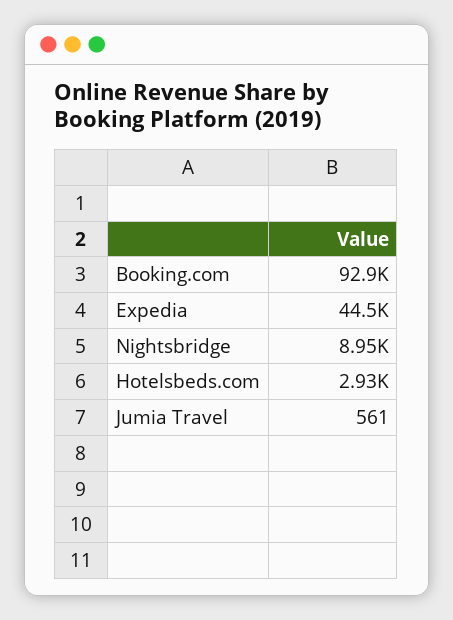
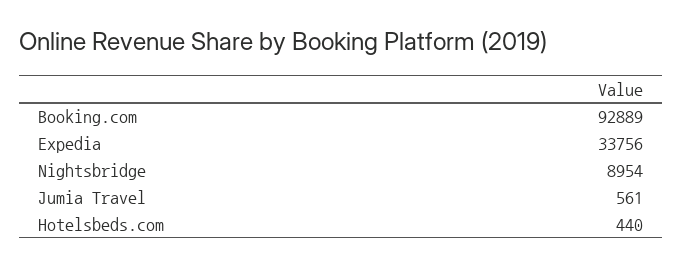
  {
    "Booking.com": 92889,
-   "Expedia": 44500,
+   "Expedia": 33756,
    "Nightsbridge": 8954,
-   "Hotelsbeds.com": 2930,
+   "Hotelsbeds.com": 440,
    "Jumia Travel": 561
  }

